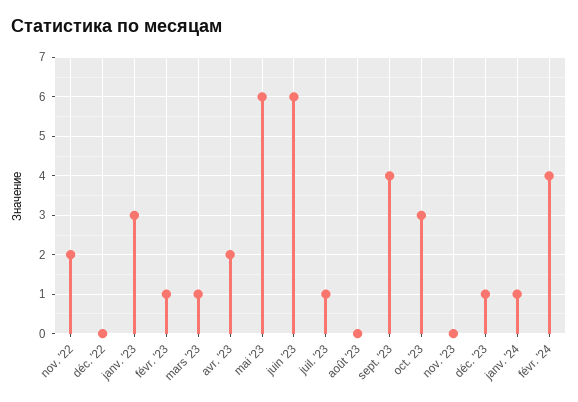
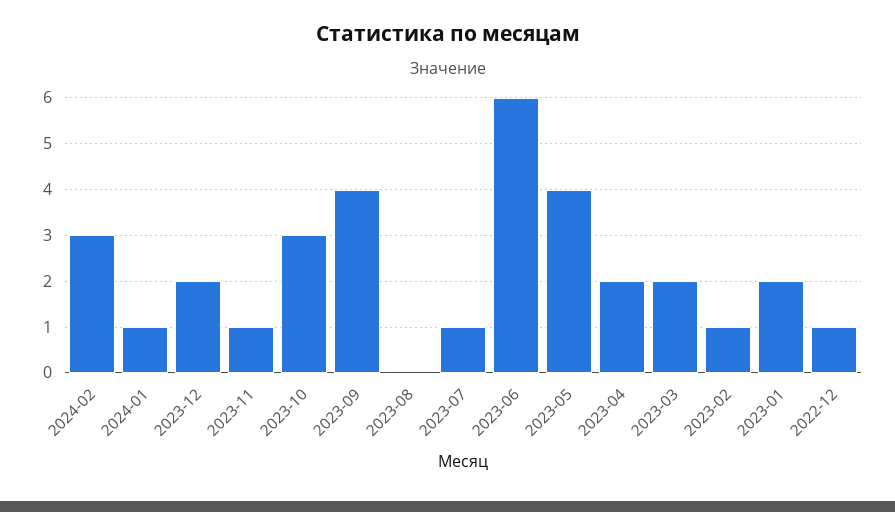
  {
-   "nov. '22": 2,
-   "déc. '22": 0,
+   "déc. '22": 1,
-   "janv. '23": 3,
+   "janv. '23": 2,
    "févr. '23": 1,
-   "mars '23": 1,
+   "mars '23": 2,
    "avr. '23": 2,
-   "mai '23": 6,
+   "mai '23": 4,
    "juin '23": 6,
    "juil. '23": 1,
    "août '23": 0,
    "sept. '23": 4,
    "oct. '23": 3,
-   "nov. '23": 0,
+   "nov. '23": 1,
-   "déc. '23": 1,
+   "déc. '23": 2,
    "janv. '24": 1,
-   "févr. '24": 4
+   "févr. '24": 3
  }

